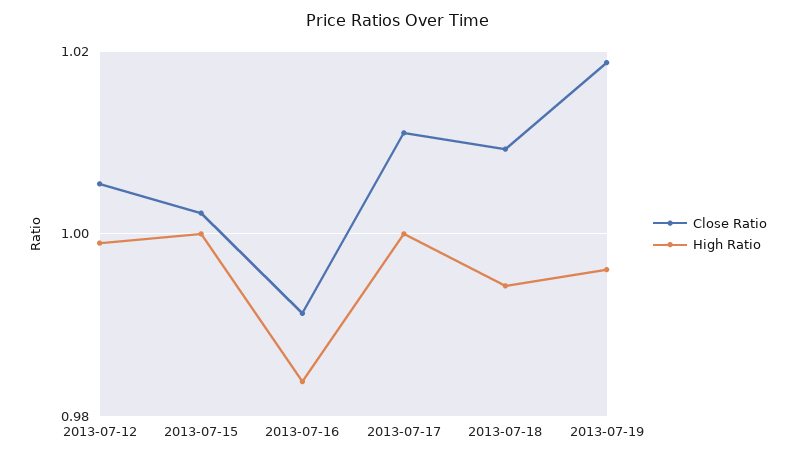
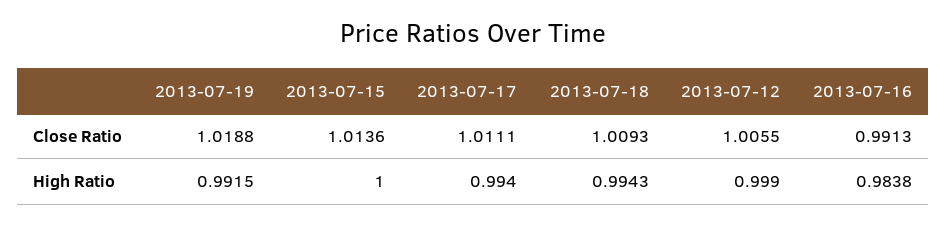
  {
    "Close Ratio": {
      "2013-07-12": 1.0055,
-     "2013-07-15": 1.002,
+     "2013-07-15": 1.0136,
      "2013-07-16": 0.9913,
      "2013-07-17": 1.0111,
      "2013-07-18": 1.0093,
      "2013-07-19": 1.0188
    },
    "High Ratio": {
      "2013-07-12": 0.999,
      "2013-07-15": 1,
      "2013-07-16": 0.9838,
-     "2013-07-17": 1,
+     "2013-07-17": 0.994,
      "2013-07-18": 0.9943,
-     "2013-07-19": 0.996
+     "2013-07-19": 0.9915
    }
  }

